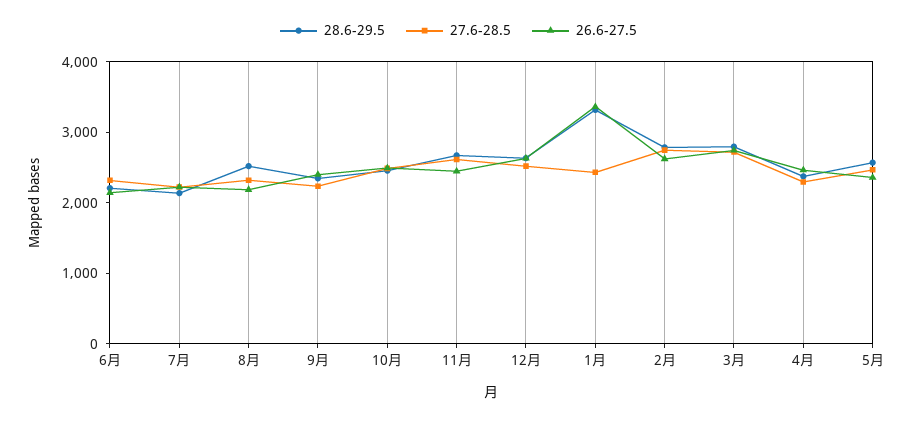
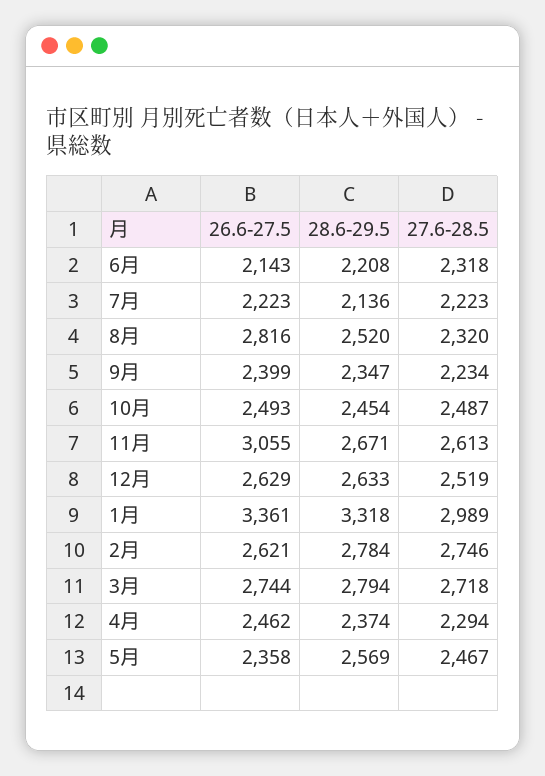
  {
    "28.6-29.5": {
      "6月": 2208,
      "7月": 2136,
      "8月": 2520,
      "9月": 2347,
      "10月": 2454,
      "11月": 2671,
      "12月": 2633,
      "1月": 3318,
      "2月": 2784,
      "3月": 2794,
      "4月": 2374,
      "5月": 2569
    },
    "27.6-28.5": {
      "6月": 2318,
      "7月": 2223,
      "8月": 2320,
      "9月": 2234,
      "10月": 2487,
      "11月": 2613,
      "12月": 2519,
-     "1月": 2400,
+     "1月": 2989,
      "2月": 2746,
      "3月": 2718,
      "4月": 2294,
      "5月": 2467
    },
    "26.6-27.5": {
      "6月": 2143,
      "7月": 2223,
-     "8月": 2200,
+     "8月": 2816,
      "9月": 2399,
      "10月": 2493,
-     "11月": 2400,
+     "11月": 3055,
      "12月": 2629,
      "1月": 3361,
      "2月": 2621,
      "3月": 2744,
      "4月": 2462,
      "5月": 2358
    }
  }

